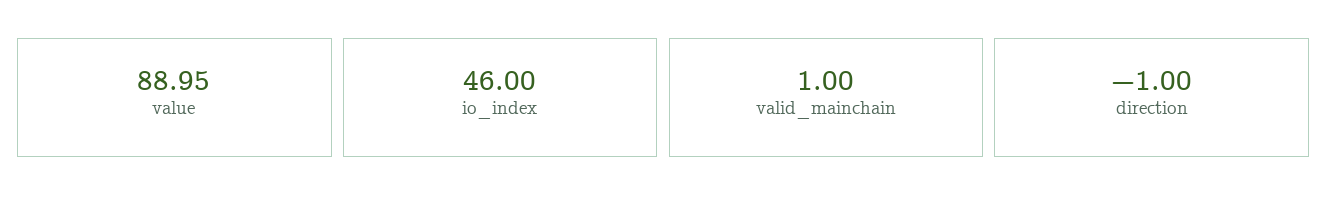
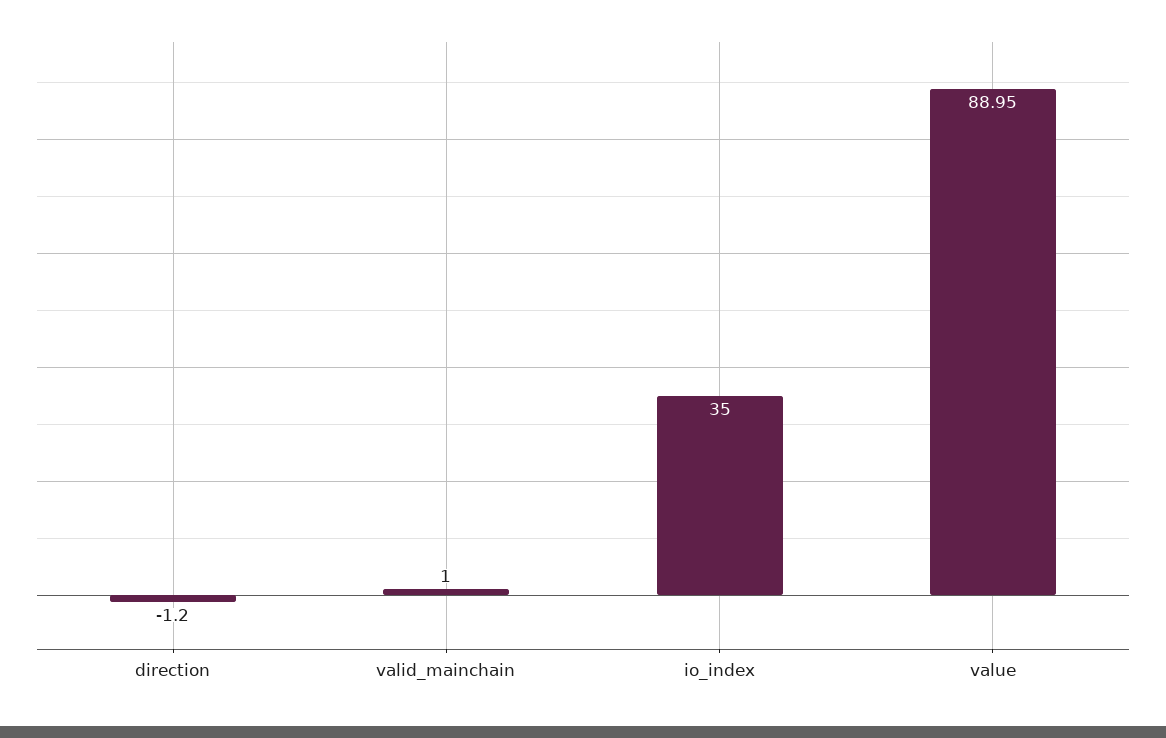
  {
    "value": 88.95,
-   "io_index": 46,
+   "io_index": 35,
    "valid_mainchain": 1,
-   "direction": -1
+   "direction": -1.2
  }

